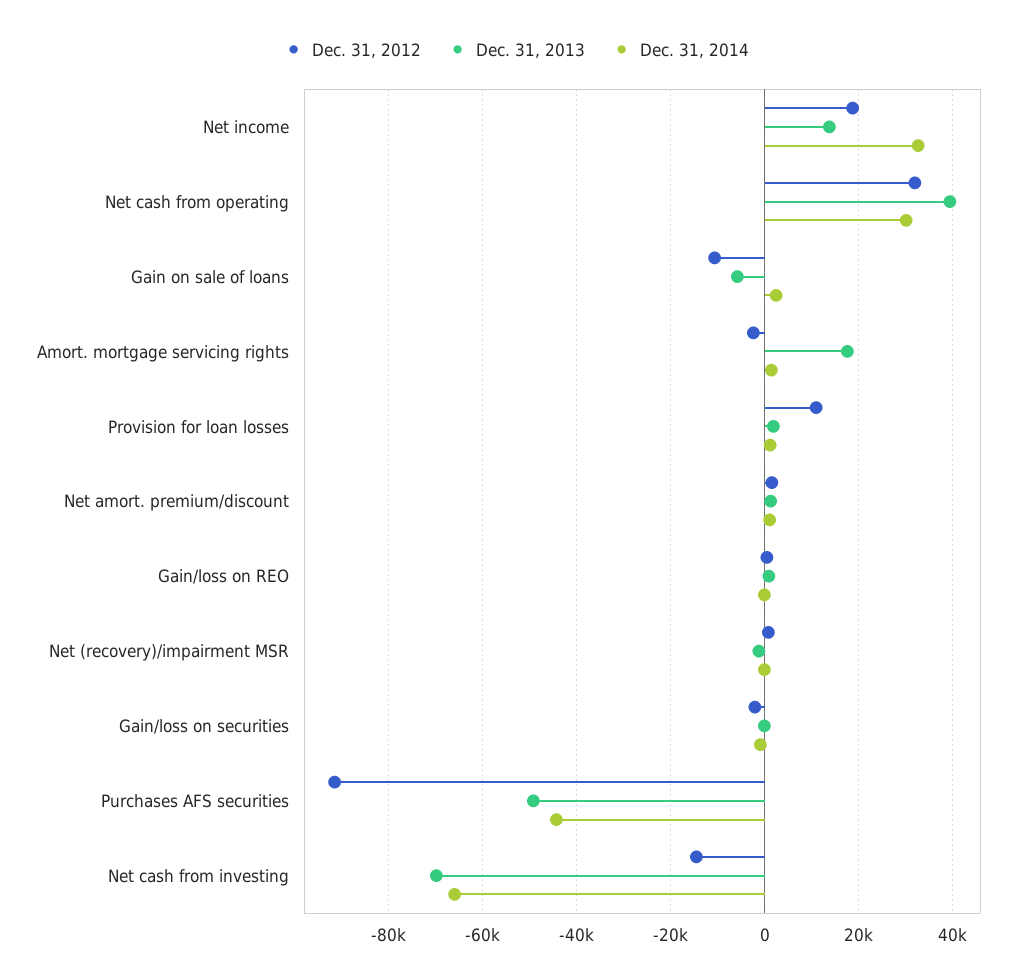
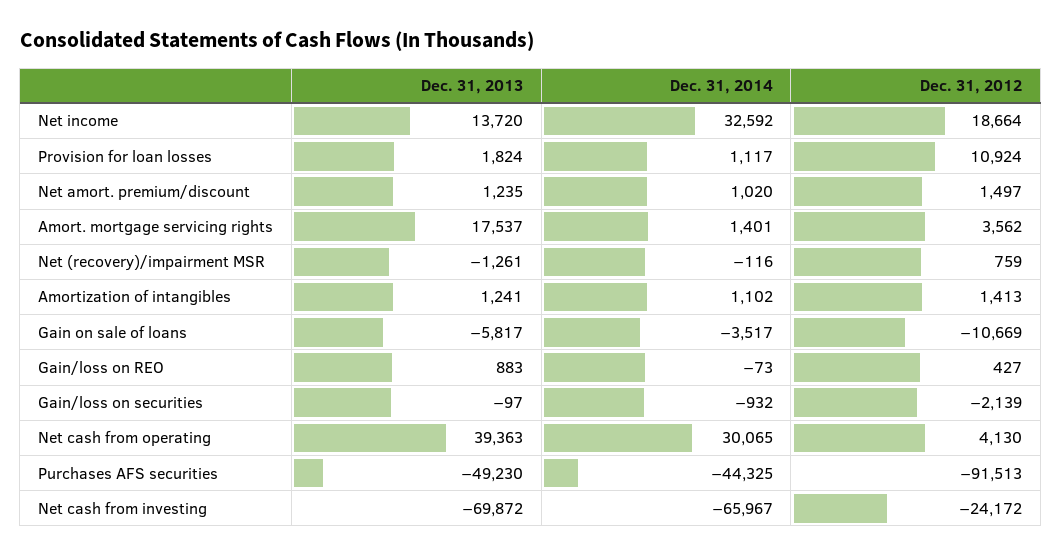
  {
    "Dec. 31, 2012": {
      "Net income": 18664,
-     "Net cash from operating": 32000,
+     "Net cash from operating": 4130,
      "Gain on sale of loans": -10669,
-     "Amort. mortgage servicing rights": -2000,
+     "Amort. mortgage servicing rights": 3562,
      "Provision for loan losses": 10924,
      "Net amort. premium/discount": 1497,
      "Gain/loss on REO": 427,
      "Net (recovery)/impairment MSR": 759,
      "Gain/loss on securities": -2139,
      "Purchases AFS securities": -91513,
-     "Net cash from investing": -14000
+     "Net cash from investing": -24172,
+     "Amortization of intangibles": 1413
    },
    "Dec. 31, 2013": {
      "Net income": 13720,
      "Net cash from operating": 39363,
      "Gain on sale of loans": -5817,
      "Amort. mortgage servicing rights": 17537,
      "Provision for loan losses": 1824,
      "Net amort. premium/discount": 1235,
      "Gain/loss on REO": 883,
      "Net (recovery)/impairment MSR": -1261,
      "Gain/loss on securities": -97,
      "Purchases AFS securities": -49230,
-     "Net cash from investing": -69872
+     "Net cash from investing": -69872,
+     "Amortization of intangibles": 1241
    },
    "Dec. 31, 2014": {
      "Net income": 32592,
      "Net cash from operating": 30065,
-     "Gain on sale of loans": 2000,
+     "Gain on sale of loans": -3517,
      "Amort. mortgage servicing rights": 1401,
      "Provision for loan losses": 1117,
      "Net amort. premium/discount": 1020,
      "Gain/loss on REO": -73,
      "Net (recovery)/impairment MSR": -116,
      "Gain/loss on securities": -932,
      "Purchases AFS securities": -44325,
-     "Net cash from investing": -65967
+     "Net cash from investing": -65967,
+     "Amortization of intangibles": 1102
    }
  }

